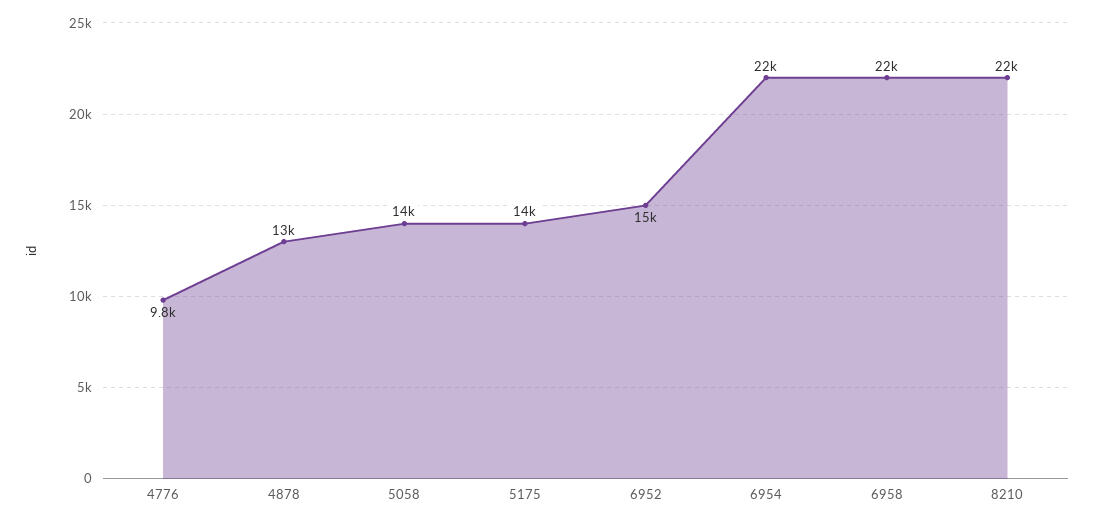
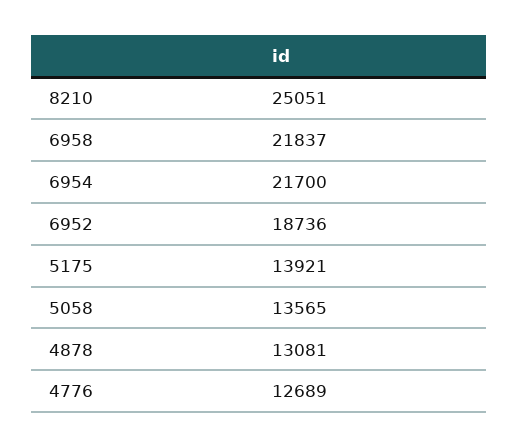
  {
-   "4776": 9800,
+   "4776": 12689,
    "4878": 13081,
    "5058": 13565,
    "5175": 13921,
-   "6952": 15000,
+   "6952": 18736,
    "6954": 21700,
    "6958": 21837,
-   "8210": 22000
+   "8210": 25051
  }

